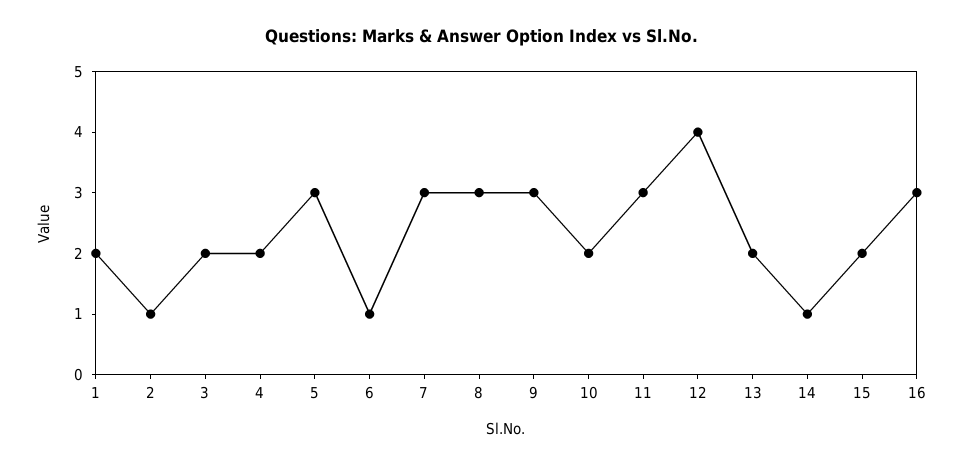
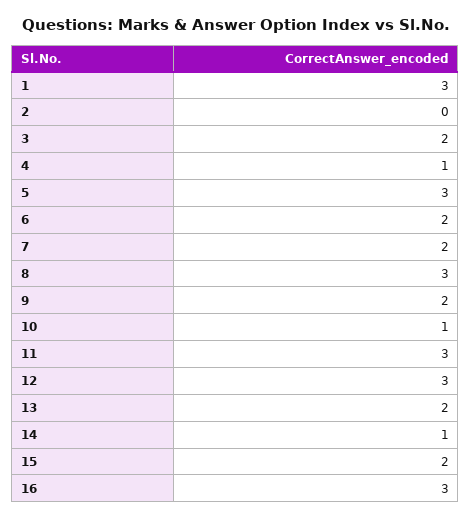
  {
-   "1": 2,
+   "1": 3,
-   "2": 1,
+   "2": 0,
    "3": 2,
-   "4": 2,
+   "4": 1,
    "5": 3,
-   "6": 1,
+   "6": 2,
-   "7": 3,
+   "7": 2,
    "8": 3,
-   "9": 3,
+   "9": 2,
-   "10": 2,
+   "10": 1,
    "11": 3,
-   "12": 4,
+   "12": 3,
    "13": 2,
    "14": 1,
    "15": 2,
    "16": 3
  }

